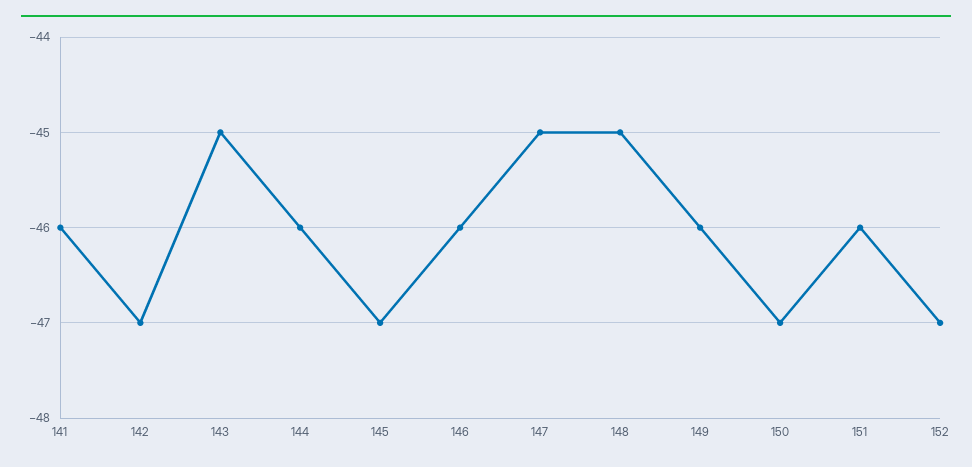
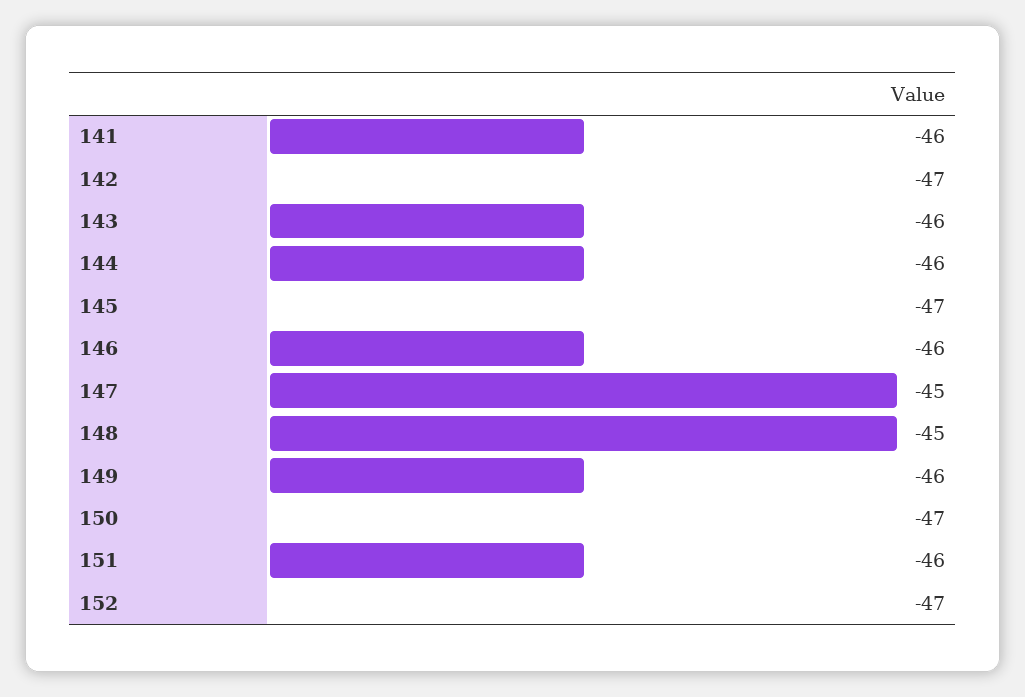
  {
    "141": -46,
    "142": -47,
-   "143": -45,
+   "143": -46,
    "144": -46,
    "145": -47,
    "146": -46,
    "147": -45,
    "148": -45,
    "149": -46,
    "150": -47,
    "151": -46,
    "152": -47
  }

